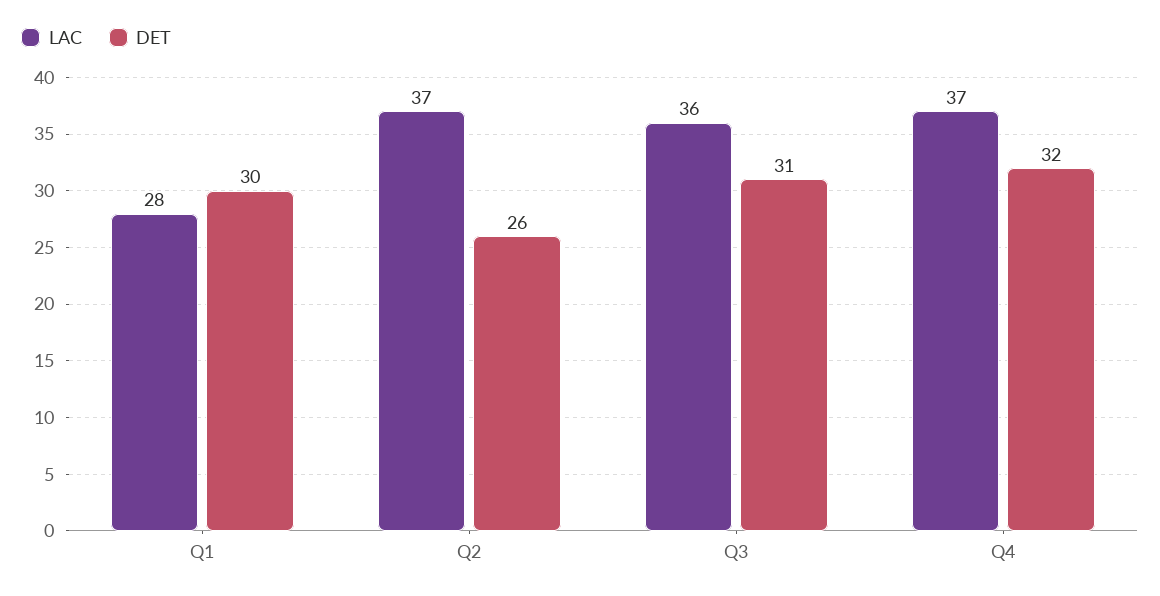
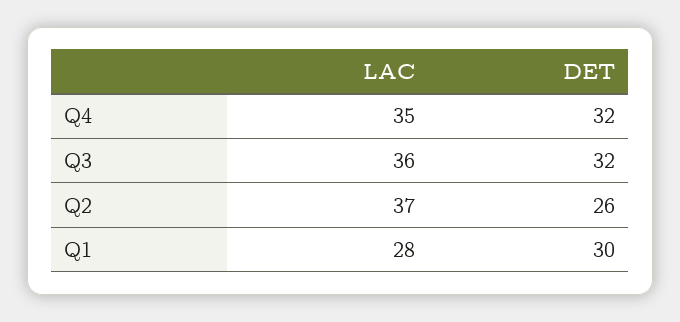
  {
    "LAC": {
      "Q1": 28,
      "Q2": 37,
      "Q3": 36,
-     "Q4": 37
+     "Q4": 35
    },
    "DET": {
      "Q1": 30,
      "Q2": 26,
-     "Q3": 31,
+     "Q3": 32,
      "Q4": 32
    }
  }

